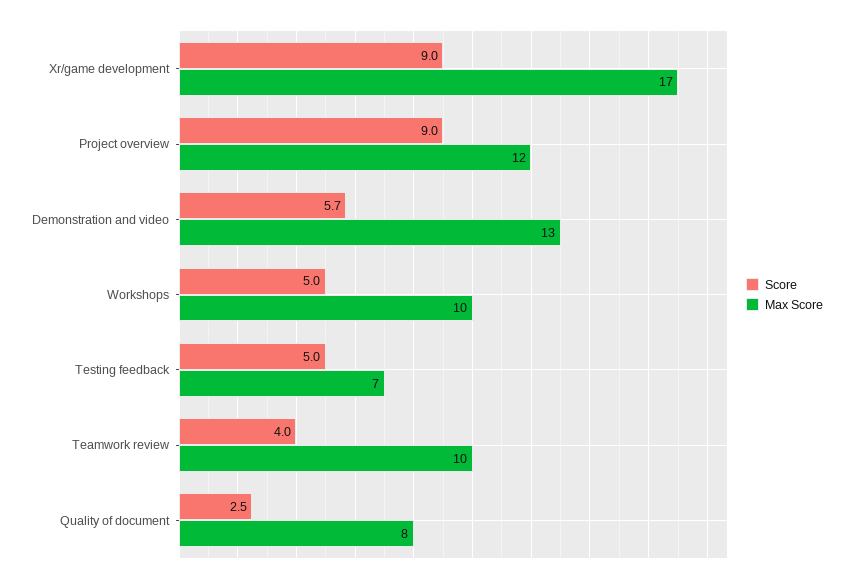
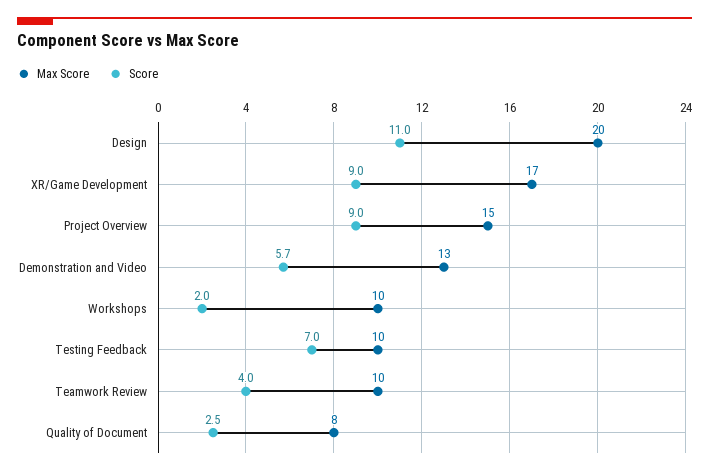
  {
    "Score": {
      "Xr/game development": 9,
      "Project overview": 9,
      "Demonstration and video": 5.7,
-     "Workshops": 5,
+     "Workshops": 2,
-     "Testing feedback": 5,
+     "Testing feedback": 7,
      "Teamwork review": 4,
-     "Quality of document": 2.5
+     "Quality of document": 2.5,
+     "Design": 11
    },
    "Max Score": {
      "Xr/game development": 17,
-     "Project overview": 12,
+     "Project overview": 15,
      "Demonstration and video": 13,
      "Workshops": 10,
-     "Testing feedback": 7,
+     "Testing feedback": 10,
      "Teamwork review": 10,
-     "Quality of document": 8
+     "Quality of document": 8,
+     "Design": 20
    }
  }

